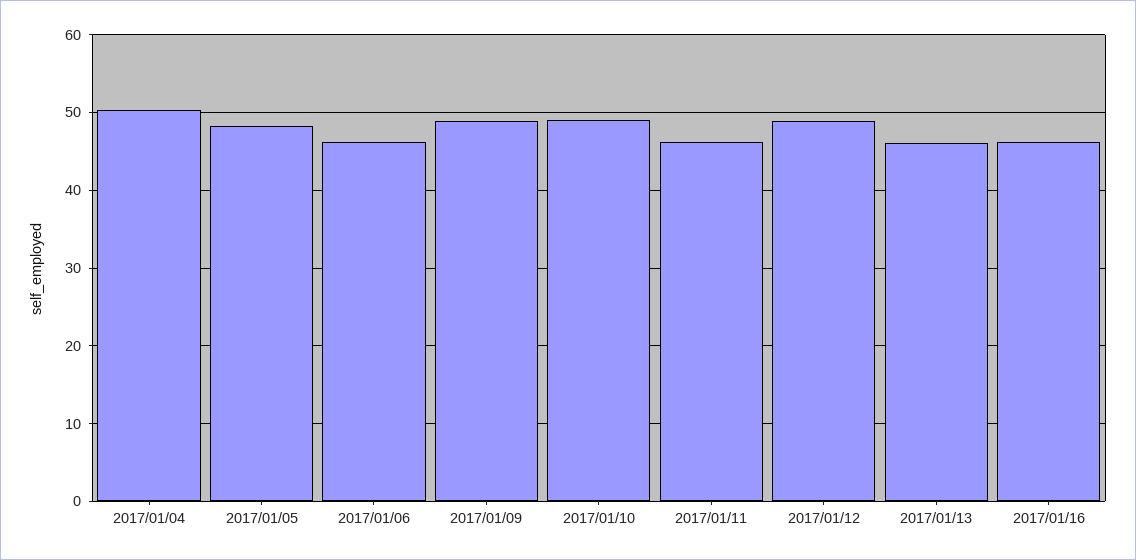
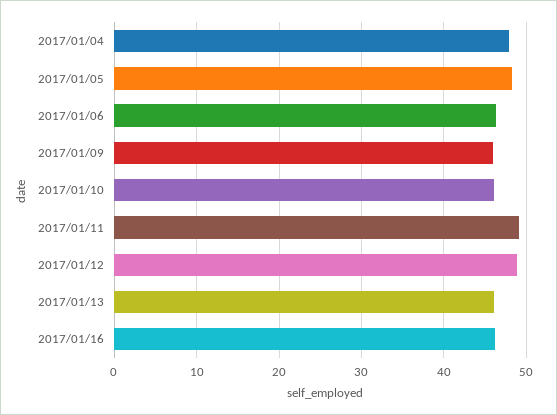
  {
-   "2017/01/04": 50,
+   "2017/01/04": 48,
    "2017/01/05": 48,
    "2017/01/06": 46,
-   "2017/01/09": 49,
+   "2017/01/09": 46,
-   "2017/01/10": 49,
+   "2017/01/10": 46,
-   "2017/01/11": 46,
+   "2017/01/11": 49,
    "2017/01/12": 49,
    "2017/01/13": 46,
    "2017/01/16": 46
  }

